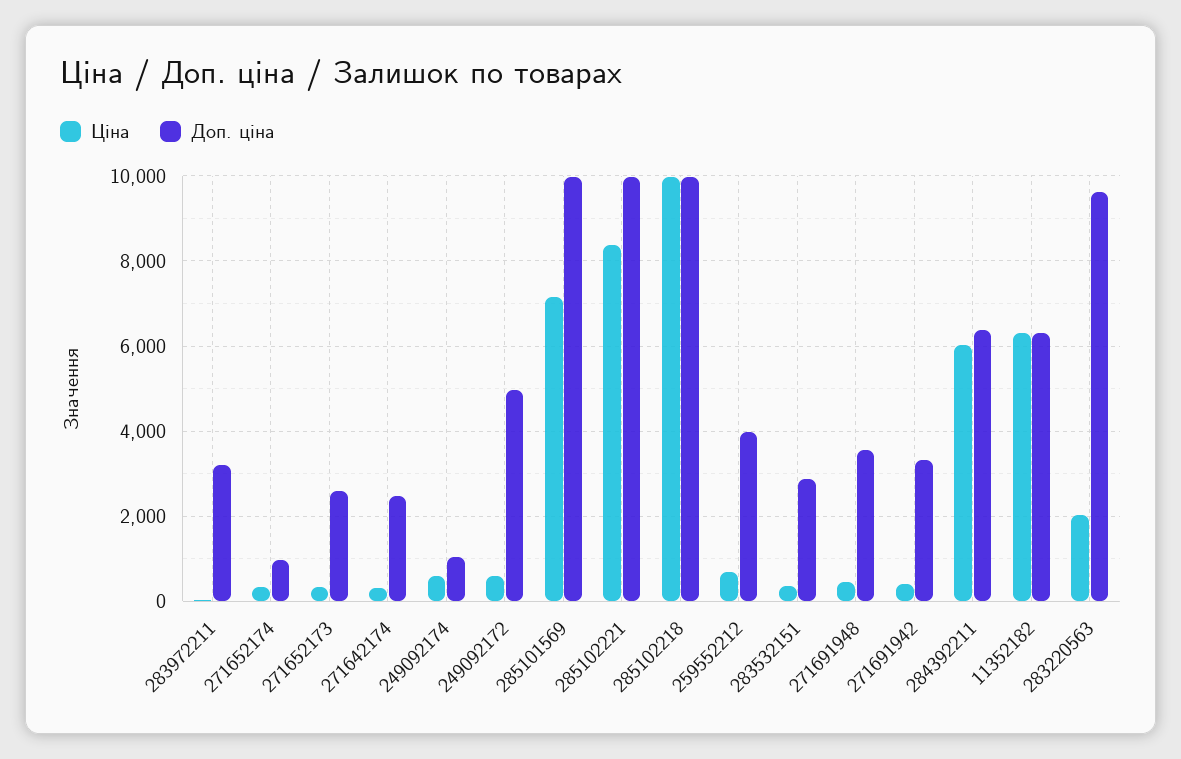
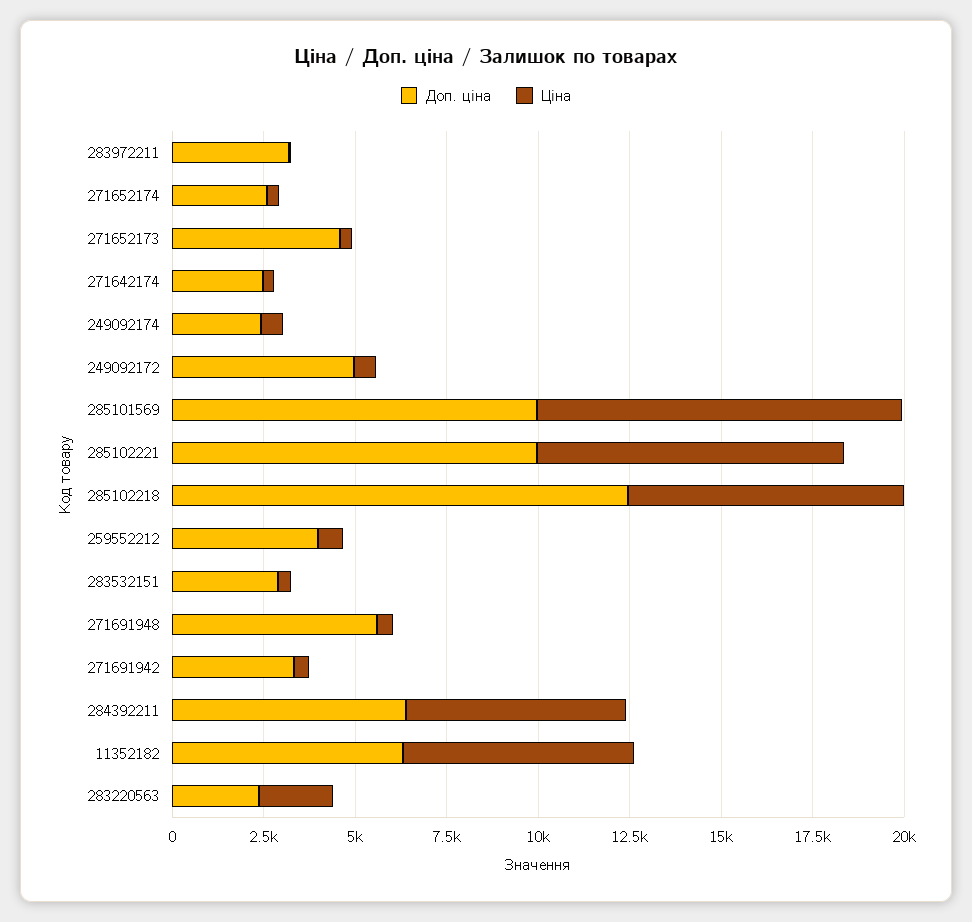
  {
    "Ціна": {
      "283972211": 0,
      "271652174": 400,
      "271652173": 400,
      "271642174": 400,
      "249092174": 600,
      "249092172": 600,
-     "285101569": 7200,
+     "285101569": 10000,
      "285102221": 8400,
-     "285102218": 10000,
+     "285102218": 7500,
      "259552212": 600,
      "283532151": 400,
      "271691948": 400,
      "271691942": 400,
      "284392211": 6000,
      "11352182": 6400,
      "283220563": 2000
    },
    "Доп. ціна": {
      "283972211": 3200,
-     "271652174": 1000,
+     "271652174": 2500,
-     "271652173": 2600,
+     "271652173": 4500,
      "271642174": 2400,
-     "249092174": 1000,
+     "249092174": 2500,
      "249092172": 5000,
      "285101569": 10000,
      "285102221": 10000,
-     "285102218": 10000,
+     "285102218": 12500,
      "259552212": 4000,
      "283532151": 2800,
-     "271691948": 3600,
+     "271691948": 5500,
      "271691942": 3400,
      "284392211": 6400,
      "11352182": 6400,
-     "283220563": 9600
+     "283220563": 2500
    }
  }

